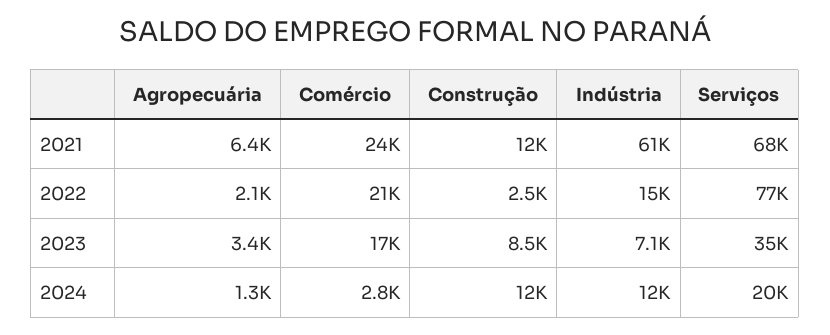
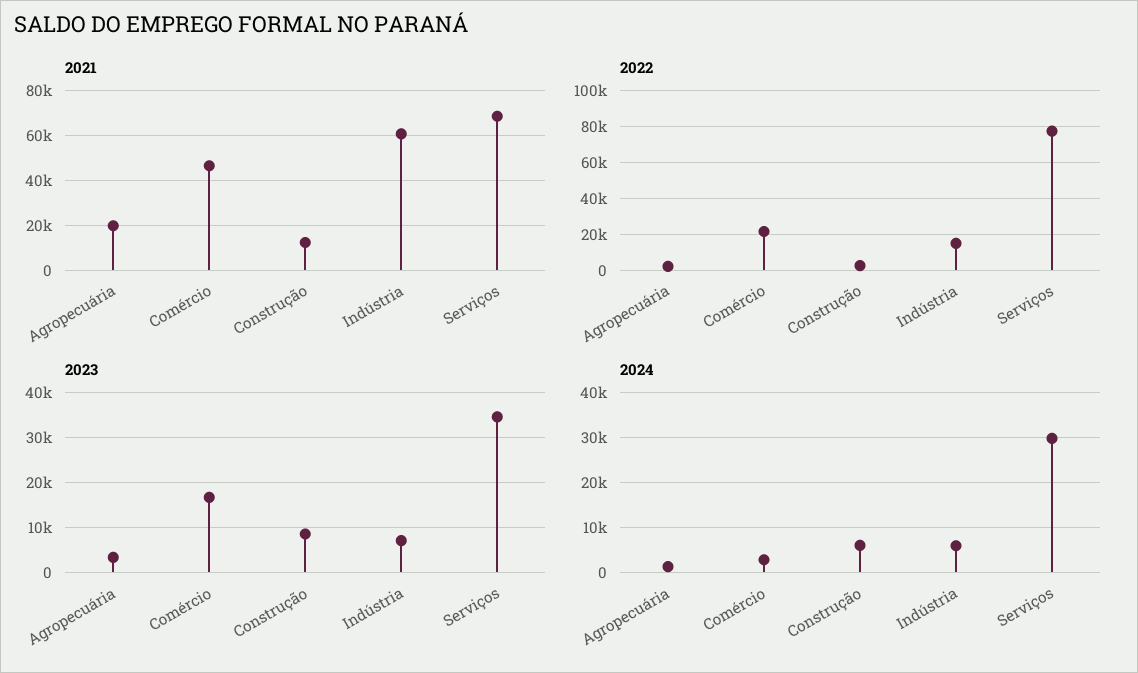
  {
    "2021": {
-     "Agropecuária": 6400,
+     "Agropecuária": 20000,
-     "Comércio": 24000,
+     "Comércio": 45000,
      "Construção": 12000,
      "Indústria": 61000,
      "Serviços": 68000
    },
    "2022": {
      "Agropecuária": 2100,
      "Comércio": 21000,
      "Construção": 2500,
      "Indústria": 15000,
      "Serviços": 77000
    },
    "2023": {
      "Agropecuária": 3400,
      "Comércio": 17000,
      "Construção": 8500,
      "Indústria": 7100,
      "Serviços": 35000
    },
    "2024": {
      "Agropecuária": 1300,
      "Comércio": 2800,
-     "Construção": 12000,
+     "Construção": 6000,
-     "Indústria": 12000,
+     "Indústria": 6000,
-     "Serviços": 20000
+     "Serviços": 30000
    }
  }

